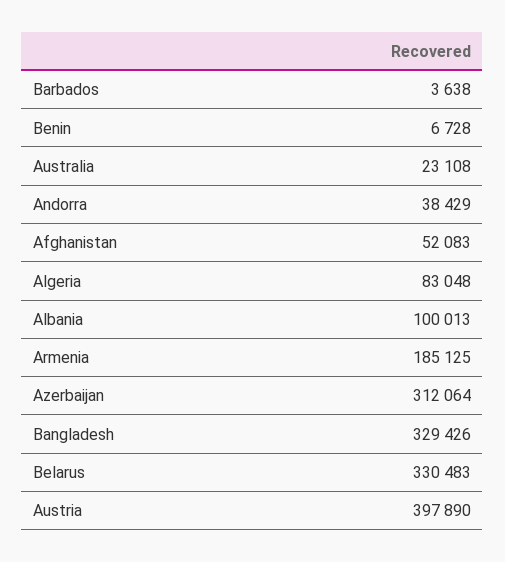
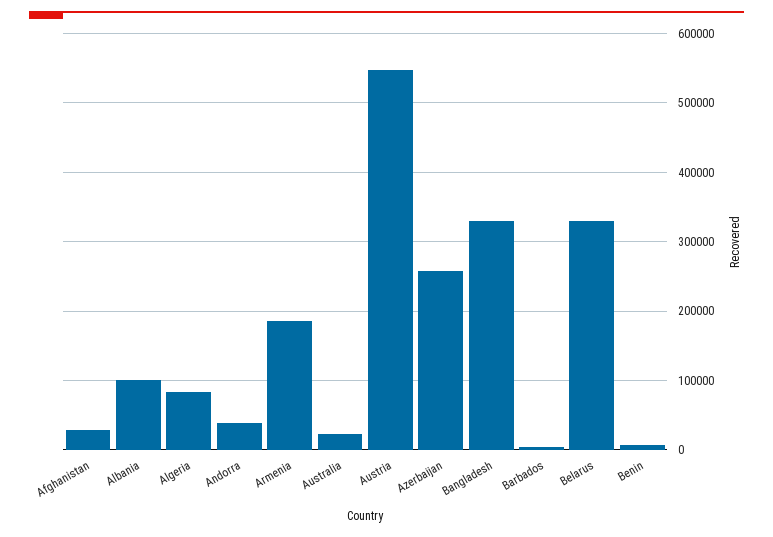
  {
    "Barbados": 3638,
    "Benin": 6728,
    "Australia": 23108,
    "Andorra": 38429,
-   "Afghanistan": 52083,
+   "Afghanistan": 30000,
    "Algeria": 83048,
    "Albania": 100013,
    "Armenia": 185125,
-   "Azerbaijan": 312064,
+   "Azerbaijan": 260000,
    "Bangladesh": 329426,
    "Belarus": 330483,
-   "Austria": 397890
+   "Austria": 550000
  }

